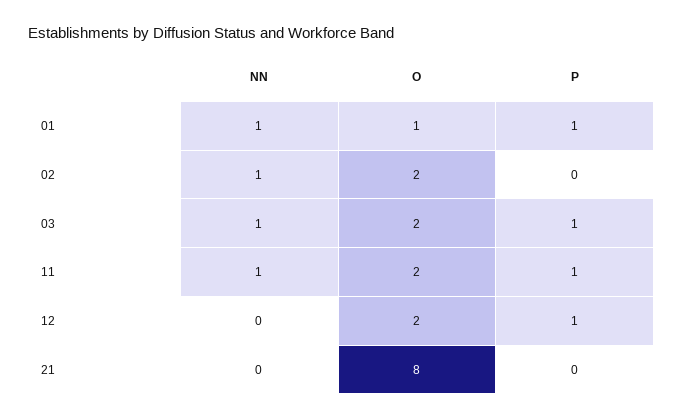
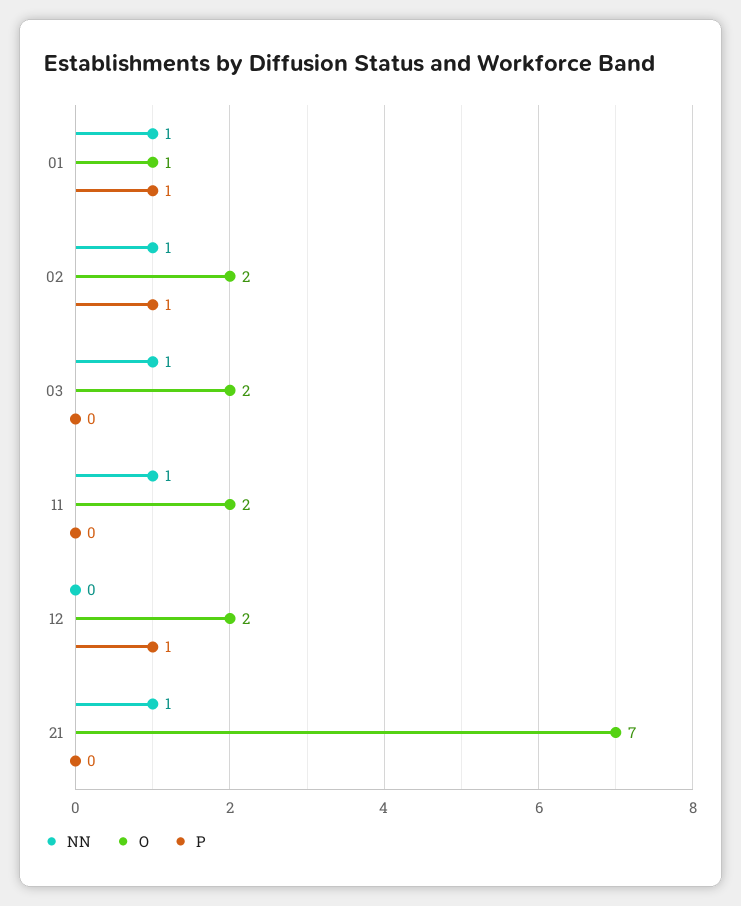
  {
    "NN": {
      "01": 1,
      "02": 1,
      "03": 1,
      "11": 1,
      "12": 0,
-     "21": 0
+     "21": 1
    },
    "O": {
      "01": 1,
      "02": 2,
      "03": 2,
      "11": 2,
      "12": 2,
-     "21": 8
+     "21": 7
    },
    "P": {
      "01": 1,
-     "02": 0,
+     "02": 1,
-     "03": 1,
+     "03": 0,
-     "11": 1,
+     "11": 0,
      "12": 1,
      "21": 0
    }
  }

